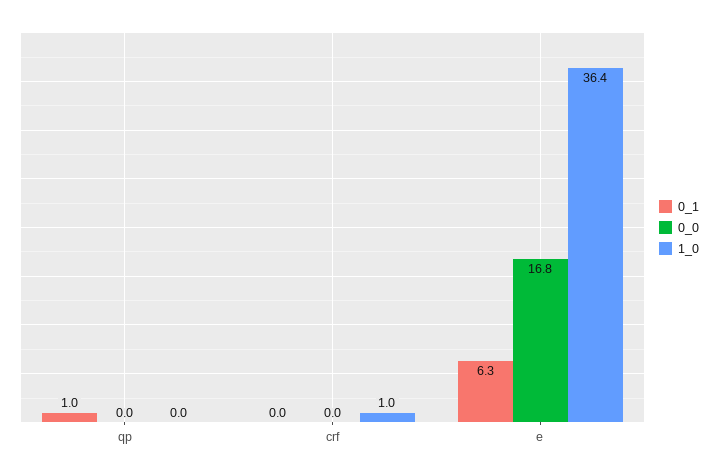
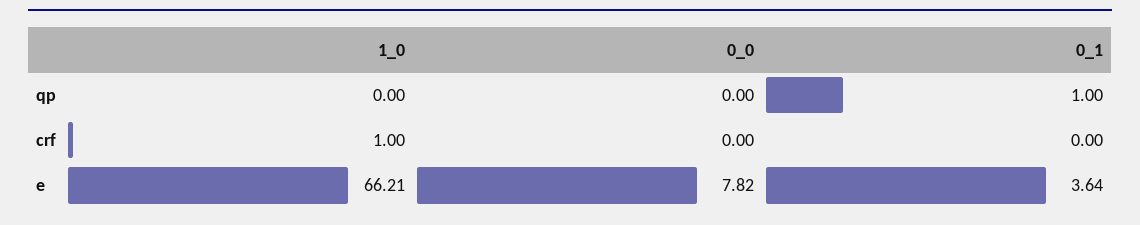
  {
    "0_1": {
      "qp": 1,
      "crf": 0,
-     "e": 6.3
+     "e": 3.64
    },
    "0_0": {
      "qp": 0,
      "crf": 0,
-     "e": 16.8
+     "e": 7.82
    },
    "1_0": {
      "qp": 0,
      "crf": 1,
-     "e": 36.4
+     "e": 66.21
    }
  }

